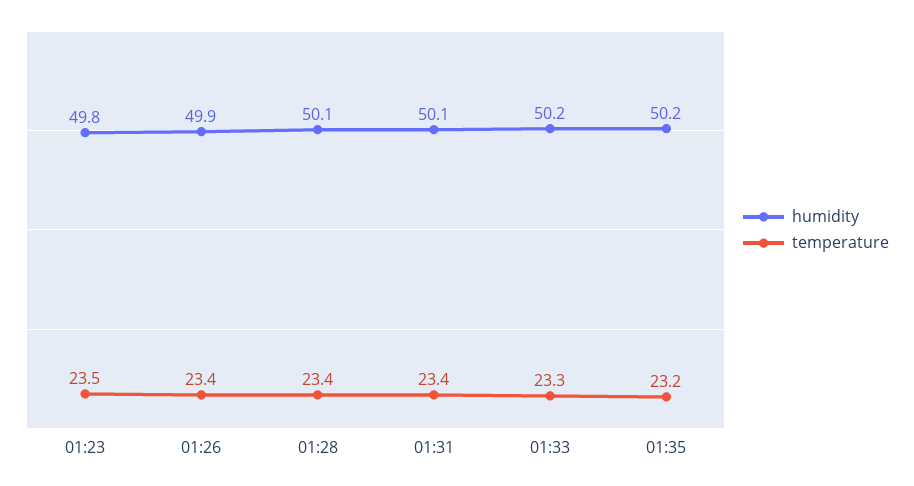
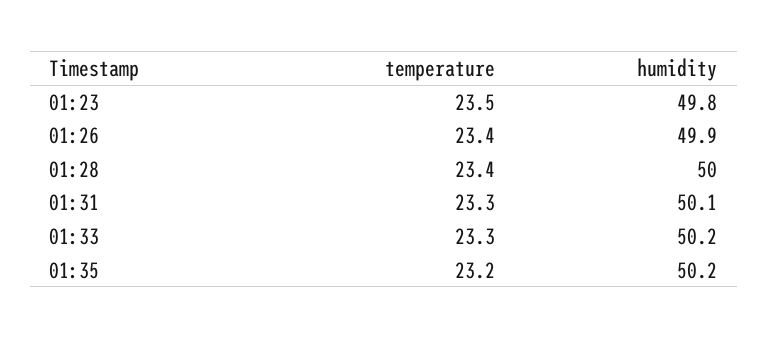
  {
    "humidity": {
      "01:23": 49.8,
      "01:26": 49.9,
-     "01:28": 50.1,
+     "01:28": 50,
      "01:31": 50.1,
      "01:33": 50.2,
      "01:35": 50.2
    },
    "temperature": {
      "01:23": 23.5,
      "01:26": 23.4,
      "01:28": 23.4,
-     "01:31": 23.4,
+     "01:31": 23.3,
      "01:33": 23.3,
      "01:35": 23.2
    }
  }

